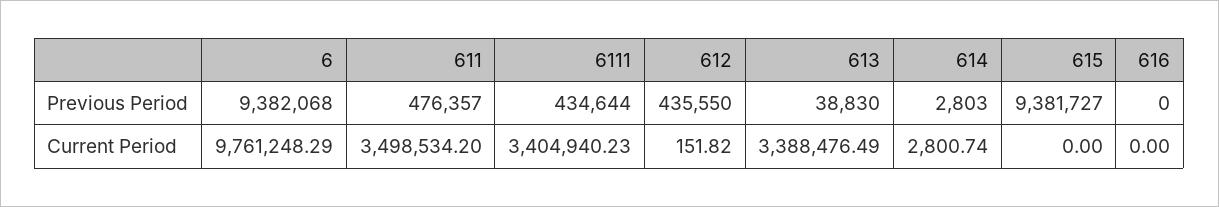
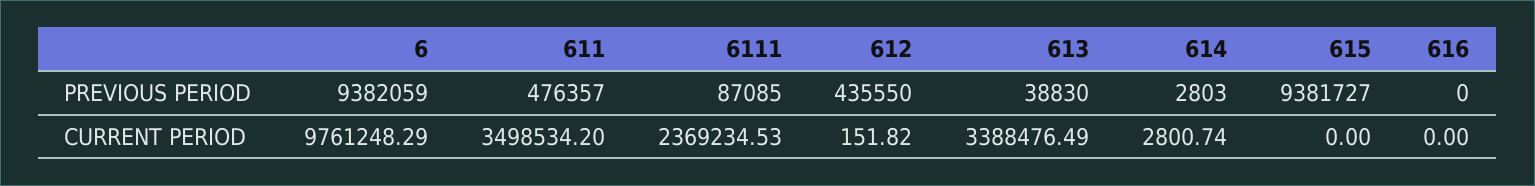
  {
    "6": {
-     "Previous Period": 9382068,
+     "Previous Period": 9382059,
      "Current Period": 9761248.29
    },
    "611": {
      "Previous Period": 476357,
      "Current Period": 3498534.2
    },
    "6111": {
-     "Previous Period": 434644,
+     "Previous Period": 87085,
-     "Current Period": 3404940.23
+     "Current Period": 2369234.53
    },
    "612": {
      "Previous Period": 435550,
      "Current Period": 151.82
    },
    "613": {
      "Previous Period": 38830,
      "Current Period": 3388476.49
    },
    "614": {
      "Previous Period": 2803,
      "Current Period": 2800.74
    },
    "615": {
      "Previous Period": 9381727,
      "Current Period": 0
    },
    "616": {
      "Previous Period": 0,
      "Current Period": 0
    }
  }

